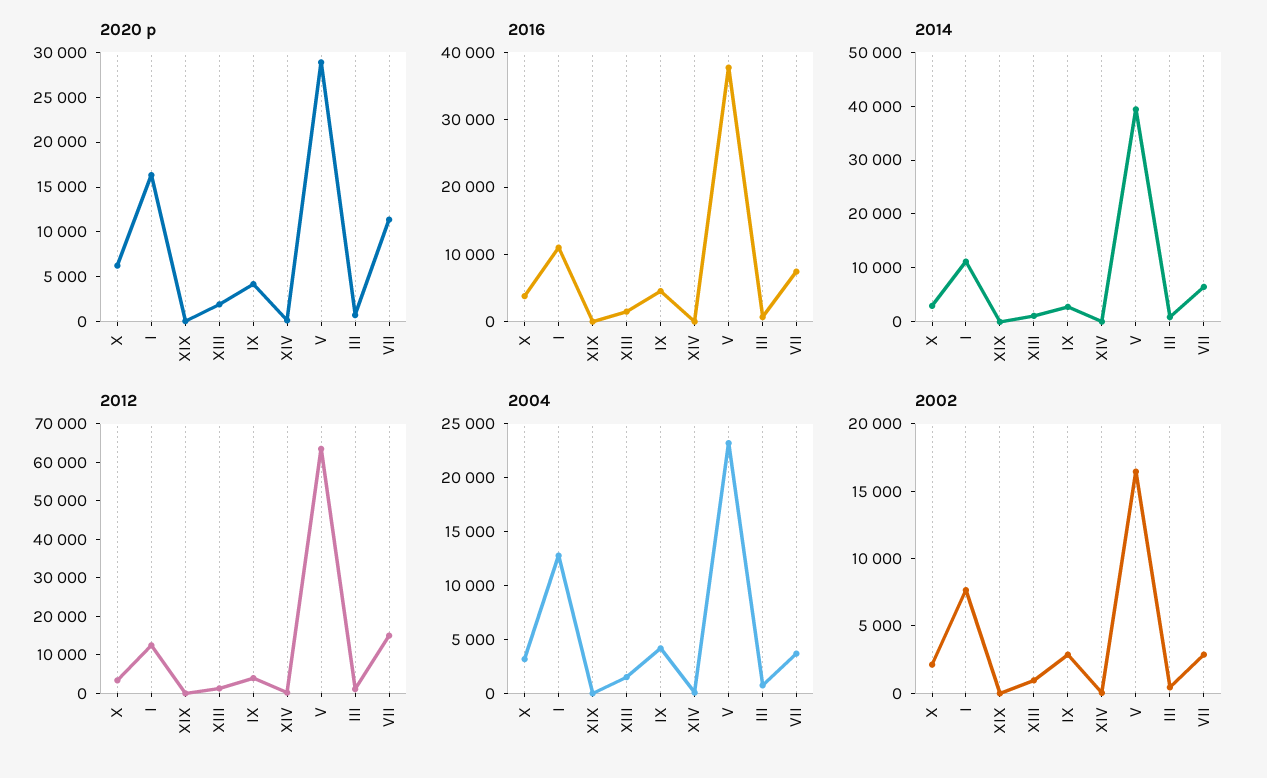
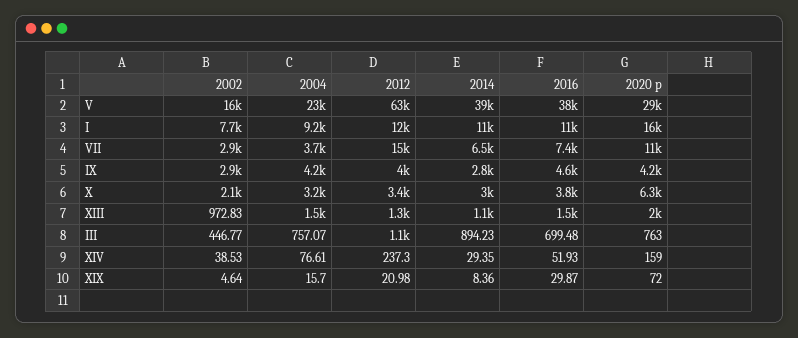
  {
    "2020 p": {
      "X": 6300,
      "I": 16000,
      "XIX": 72,
      "XIII": 2000,
      "IX": 4200,
      "XIV": 159,
      "V": 29000,
      "III": 763,
      "VII": 11000
    },
    "2016": {
      "X": 3800,
      "I": 11000,
      "XIX": 29.87,
      "XIII": 1500,
      "IX": 4600,
      "XIV": 51.93,
      "V": 38000,
      "III": 699.48,
      "VII": 7400
    },
    "2014": {
      "X": 3000,
      "I": 11000,
      "XIX": 8.36,
      "XIII": 1100,
      "IX": 2800,
      "XIV": 29.35,
      "V": 39000,
      "III": 894.23,
      "VII": 6500
    },
    "2012": {
      "X": 3400,
      "I": 12000,
      "XIX": 20.98,
      "XIII": 1300,
      "IX": 4000,
      "XIV": 237.3,
      "V": 63000,
      "III": 1100,
      "VII": 15000
    },
    "2004": {
      "X": 3200,
-     "I": 13000,
+     "I": 9200,
      "XIX": 15.7,
      "XIII": 1500,
      "IX": 4200,
      "XIV": 76.61,
      "V": 23000,
      "III": 757.07,
      "VII": 3700
    },
    "2002": {
      "X": 2100,
      "I": 7700,
      "XIX": 4.64,
      "XIII": 972.83,
      "IX": 2900,
      "XIV": 38.53,
      "V": 16000,
      "III": 446.77,
      "VII": 2900
    }
  }

